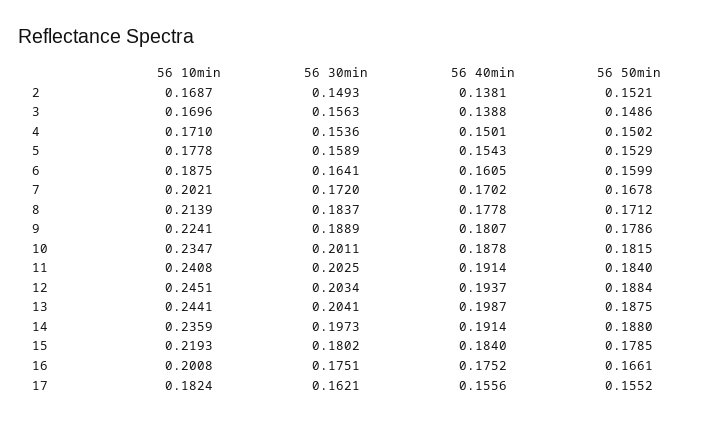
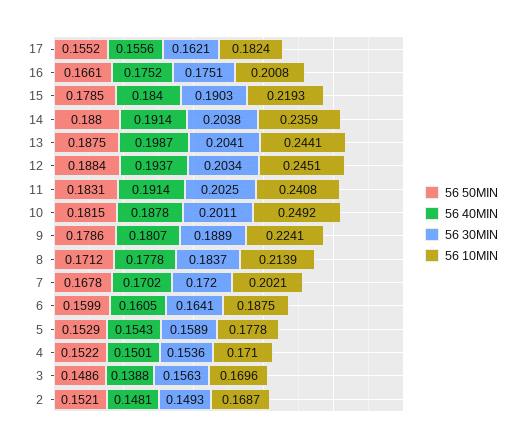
  {
    "56 10min": {
      "2": 0.1687,
      "3": 0.1696,
      "4": 0.171,
      "5": 0.1778,
      "6": 0.1875,
      "7": 0.2021,
      "8": 0.2139,
      "9": 0.2241,
-     "10": 0.2347,
+     "10": 0.2492,
      "11": 0.2408,
      "12": 0.2451,
      "13": 0.2441,
      "14": 0.2359,
      "15": 0.2193,
      "16": 0.2008,
      "17": 0.1824
    },
    "56 30min": {
      "2": 0.1493,
      "3": 0.1563,
      "4": 0.1536,
      "5": 0.1589,
      "6": 0.1641,
      "7": 0.172,
      "8": 0.1837,
      "9": 0.1889,
      "10": 0.2011,
      "11": 0.2025,
      "12": 0.2034,
      "13": 0.2041,
-     "14": 0.1973,
+     "14": 0.2038,
-     "15": 0.1802,
+     "15": 0.1903,
      "16": 0.1751,
      "17": 0.1621
    },
    "56 40min": {
-     "2": 0.1381,
+     "2": 0.1481,
      "3": 0.1388,
      "4": 0.1501,
      "5": 0.1543,
      "6": 0.1605,
      "7": 0.1702,
      "8": 0.1778,
      "9": 0.1807,
      "10": 0.1878,
      "11": 0.1914,
      "12": 0.1937,
      "13": 0.1987,
      "14": 0.1914,
      "15": 0.184,
      "16": 0.1752,
      "17": 0.1556
    },
    "56 50min": {
      "2": 0.1521,
      "3": 0.1486,
-     "4": 0.1502,
+     "4": 0.1522,
      "5": 0.1529,
      "6": 0.1599,
      "7": 0.1678,
      "8": 0.1712,
      "9": 0.1786,
      "10": 0.1815,
-     "11": 0.184,
+     "11": 0.1831,
      "12": 0.1884,
      "13": 0.1875,
      "14": 0.188,
      "15": 0.1785,
      "16": 0.1661,
      "17": 0.1552
    }
  }

